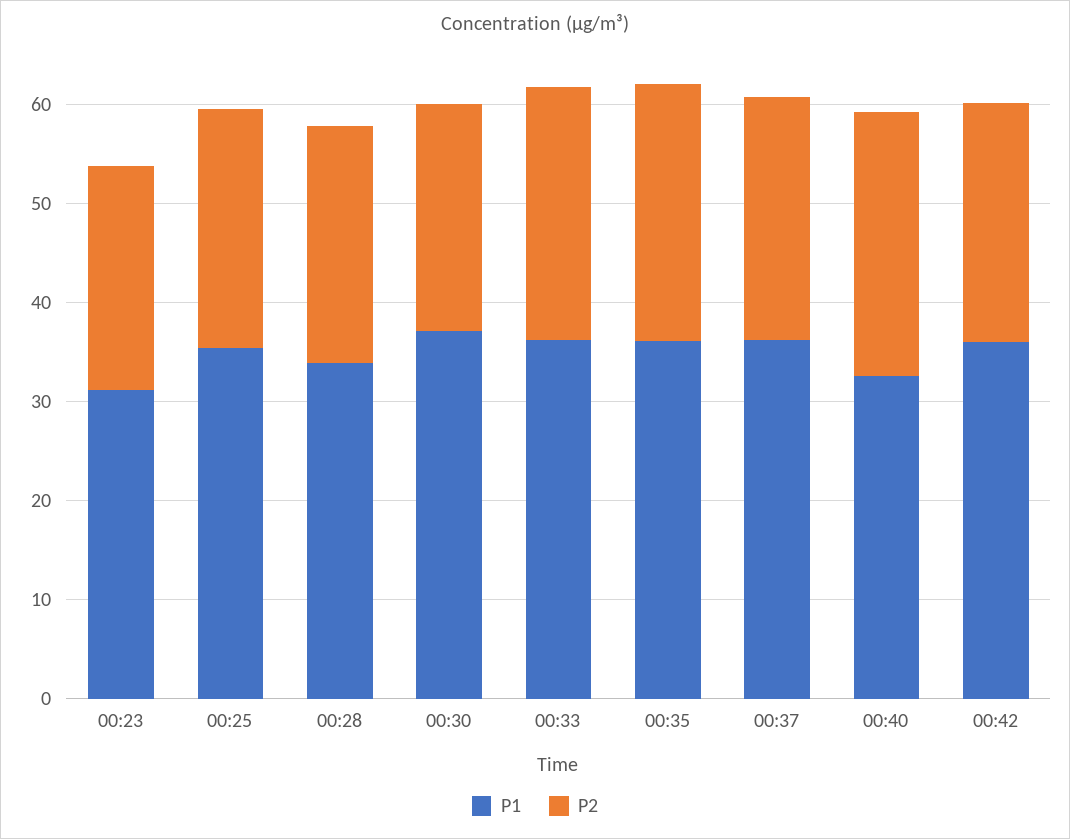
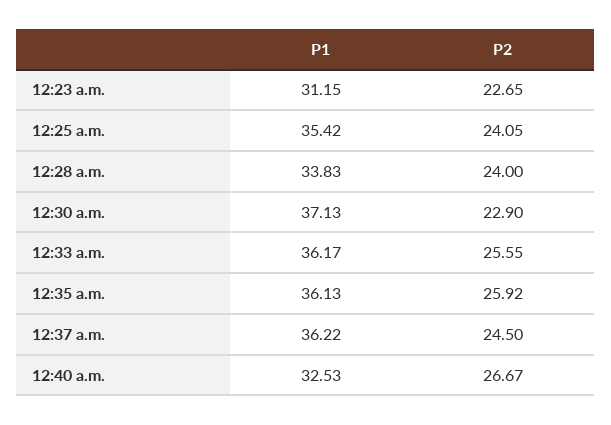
  {
    "P1": {
      "00:23": 31.15,
      "00:25": 35.42,
      "00:28": 33.83,
      "00:30": 37.13,
      "00:33": 36.17,
      "00:35": 36.13,
      "00:37": 36.22,
-     "00:40": 32.53,
+     "00:40": 32.53
-     "00:42": 36
    },
    "P2": {
      "00:23": 22.65,
      "00:25": 24.05,
      "00:28": 24,
      "00:30": 22.9,
      "00:33": 25.55,
      "00:35": 25.92,
      "00:37": 24.5,
-     "00:40": 26.67,
+     "00:40": 26.67
-     "00:42": 24
    }
  }

